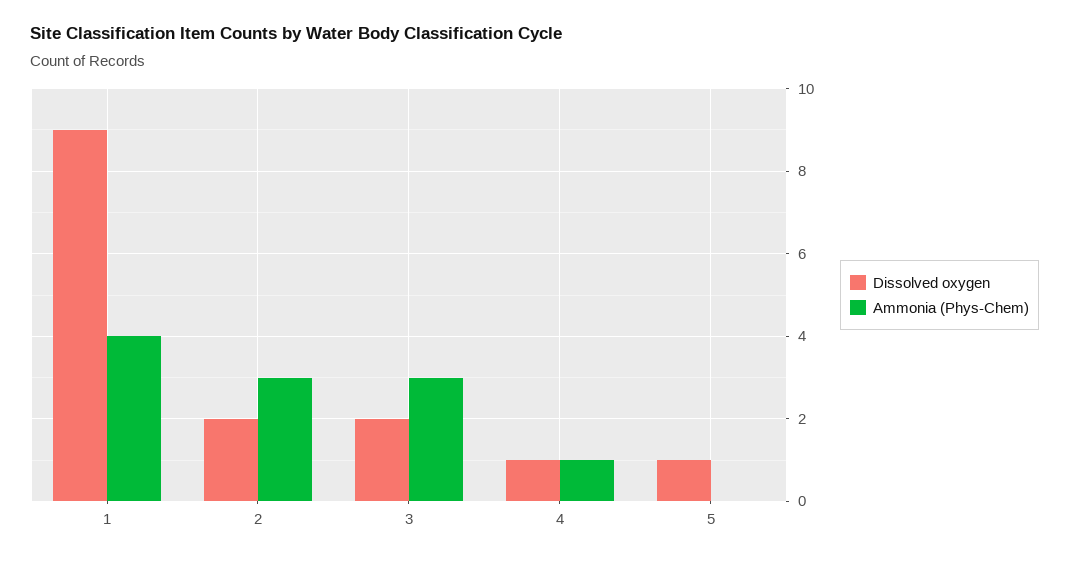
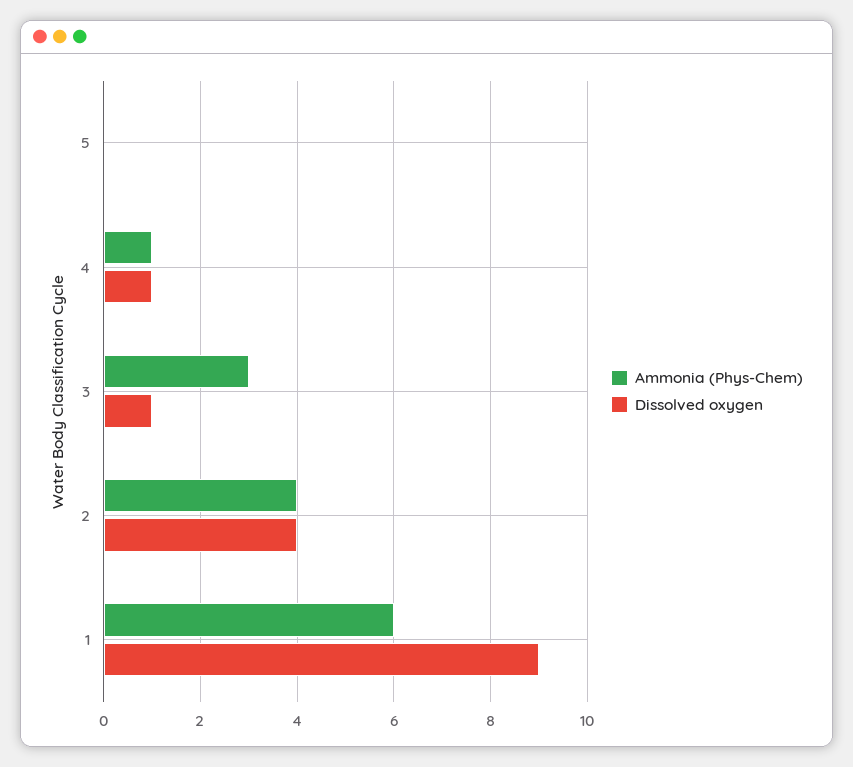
  {
    "Dissolved oxygen": {
      "1": 9,
-     "2": 2,
+     "2": 4,
-     "3": 2,
+     "3": 1,
      "4": 1,
-     "5": 1
+     "5": 0
    },
    "Ammonia (Phys-Chem)": {
-     "1": 4,
+     "1": 6,
-     "2": 3,
+     "2": 4,
      "3": 3,
      "4": 1,
      "5": 0
    }
  }

